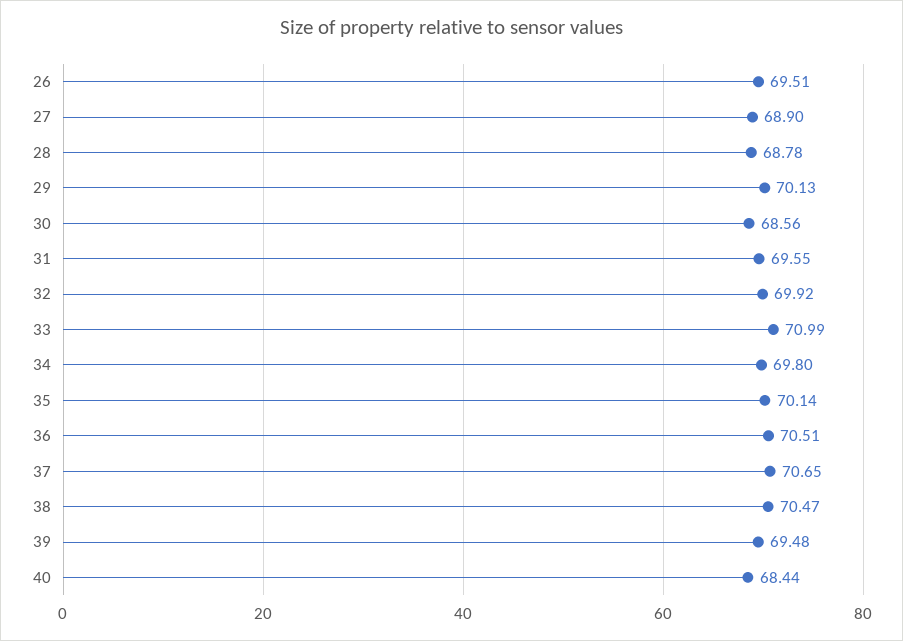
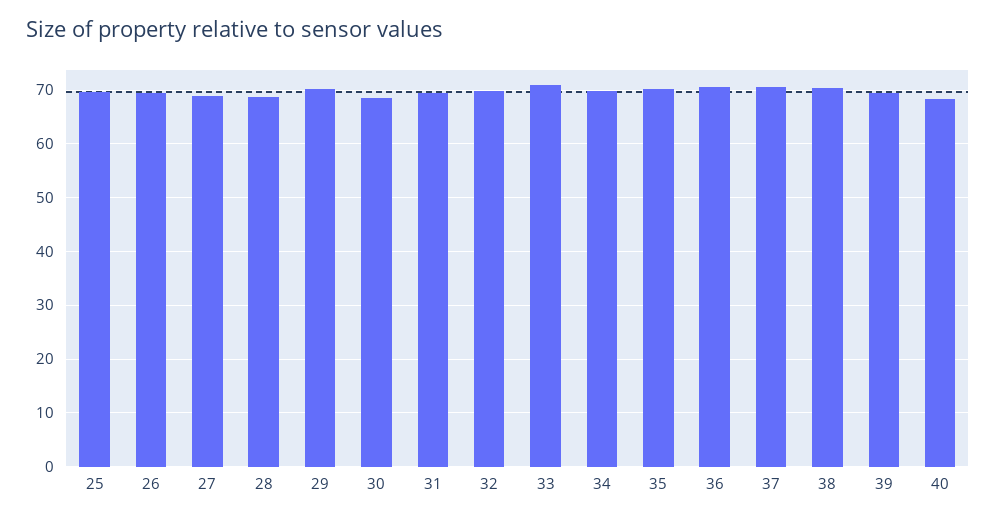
  {
    "26": 69.51,
    "27": 68.9,
    "28": 68.78,
    "29": 70.13,
    "30": 68.56,
    "31": 69.55,
    "32": 69.92,
    "33": 70.99,
    "34": 69.8,
    "35": 70.14,
    "36": 70.51,
    "37": 70.65,
    "38": 70.47,
    "39": 69.48,
-   "40": 68.44
+   "40": 68.44,
+   "25": 70
  }

